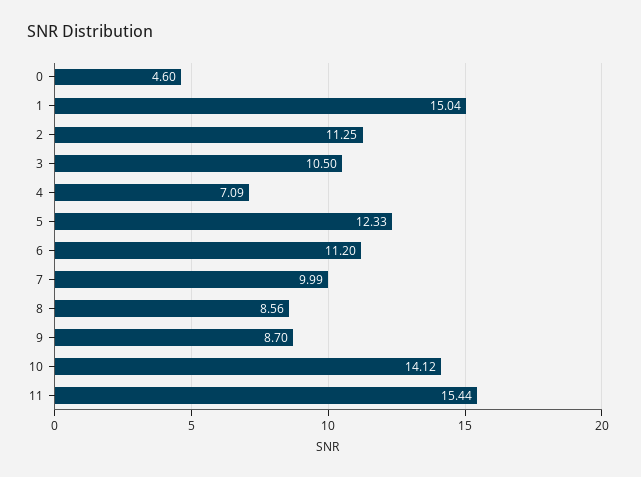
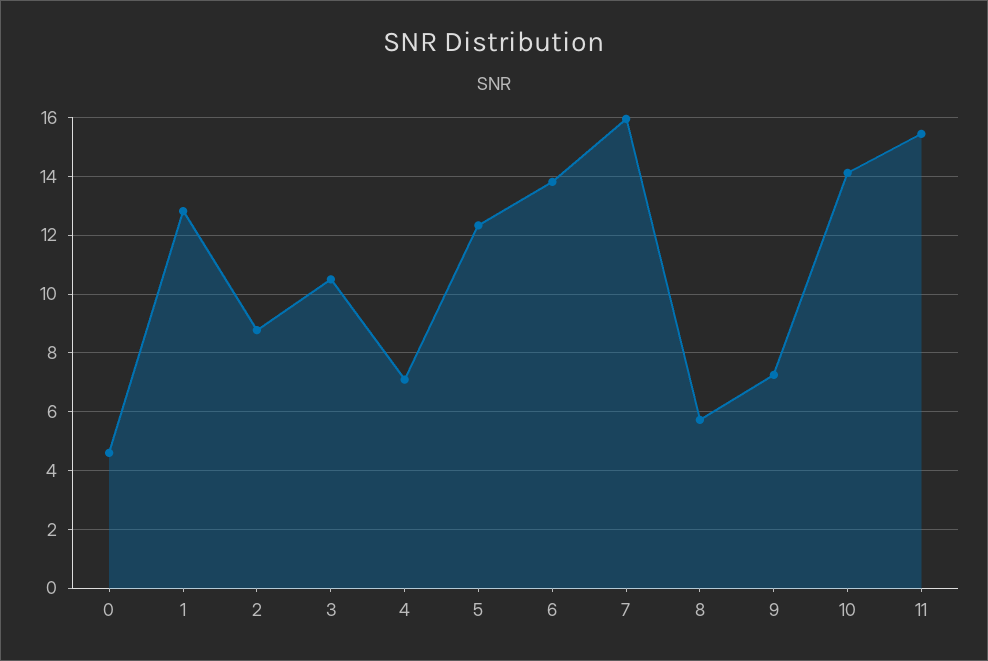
  {
    "0": 4.6,
-   "1": 15.04,
+   "1": 12.75,
-   "2": 11.25,
+   "2": 8.75,
    "3": 10.5,
    "4": 7.09,
    "5": 12.33,
-   "6": 11.2,
+   "6": 13.75,
-   "7": 9.99,
+   "7": 16,
-   "8": 8.56,
+   "8": 5.75,
-   "9": 8.7,
+   "9": 7.25,
    "10": 14.12,
    "11": 15.44
  }

